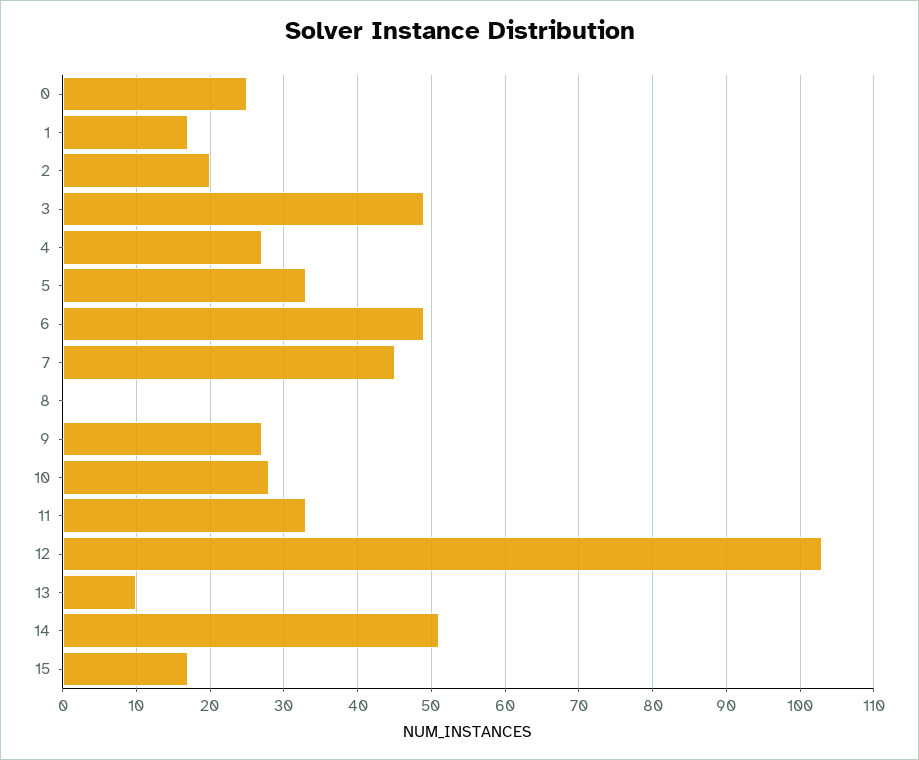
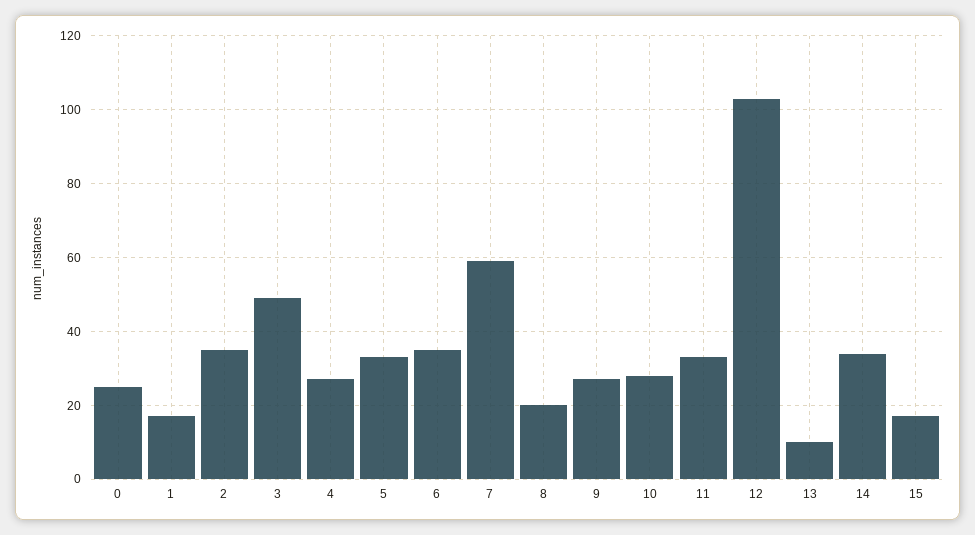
  {
    "0": 25,
    "1": 17,
-   "2": 20,
+   "2": 35,
    "3": 49,
    "4": 27,
    "5": 33,
-   "6": 49,
+   "6": 35,
-   "7": 45,
+   "7": 60,
-   "8": 0,
+   "8": 20,
    "9": 27,
    "10": 28,
    "11": 33,
    "12": 103,
    "13": 10,
-   "14": 51,
+   "14": 35,
    "15": 17
  }

